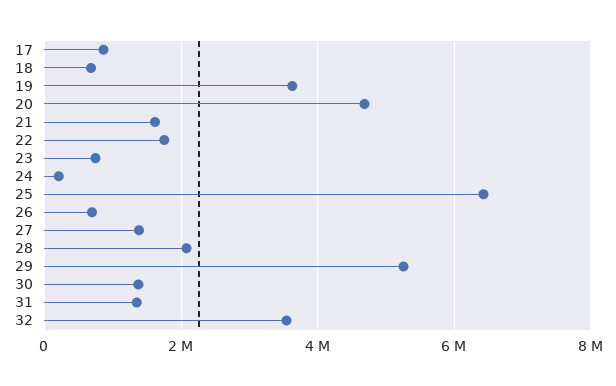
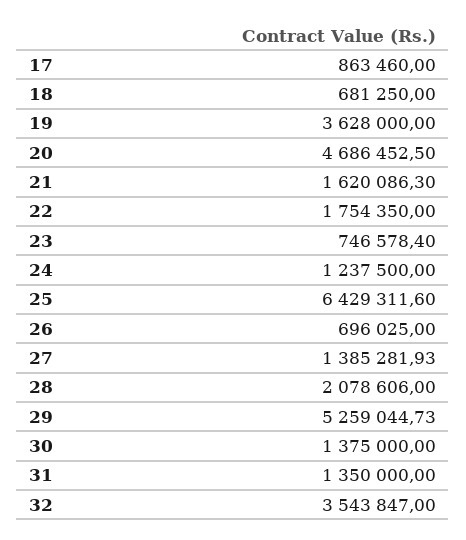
  {
    "17": 863460,
    "18": 681250,
    "19": 3628000,
    "20": 4686452.5,
    "21": 1620086.3,
    "22": 1754350,
    "23": 746578.4,
-   "24": 200000,
+   "24": 1237500,
    "25": 6429311.6,
    "26": 696025,
    "27": 1385281.93,
    "28": 2078606,
    "29": 5259044.73,
    "30": 1375000,
    "31": 1350000,
    "32": 3543847
  }

